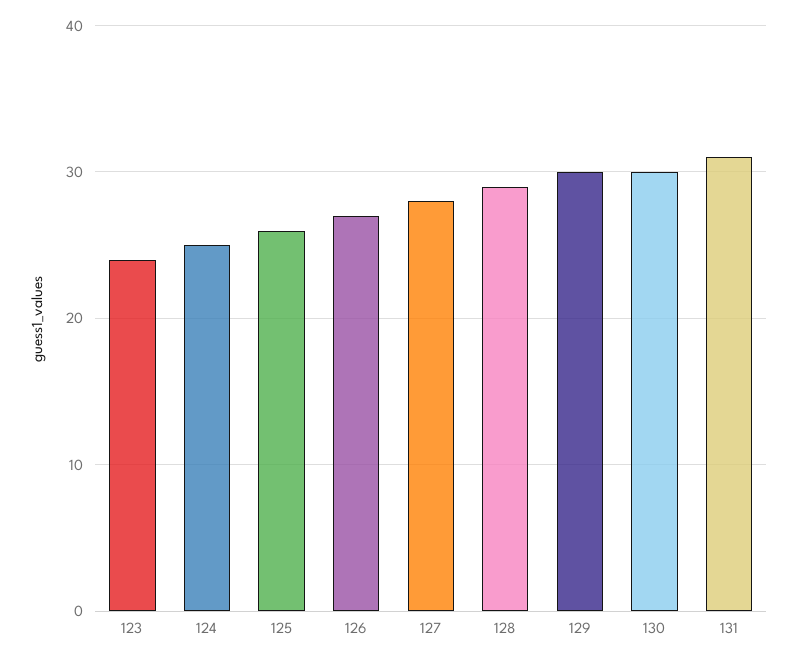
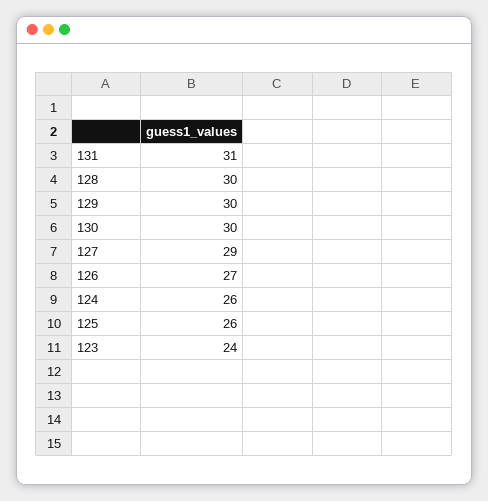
  {
    "123": 24,
-   "124": 25,
+   "124": 26,
    "125": 26,
    "126": 27,
-   "127": 28,
+   "127": 29,
-   "128": 29,
+   "128": 30,
    "129": 30,
    "130": 30,
    "131": 31
  }

